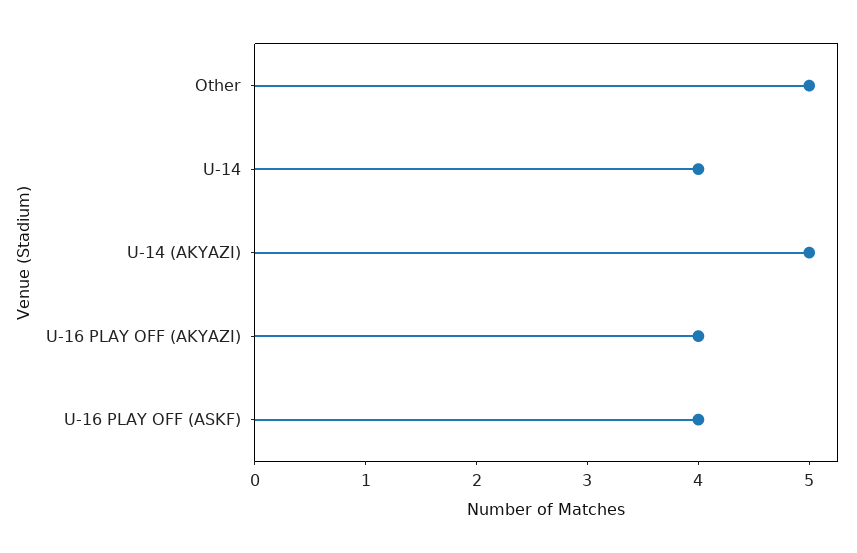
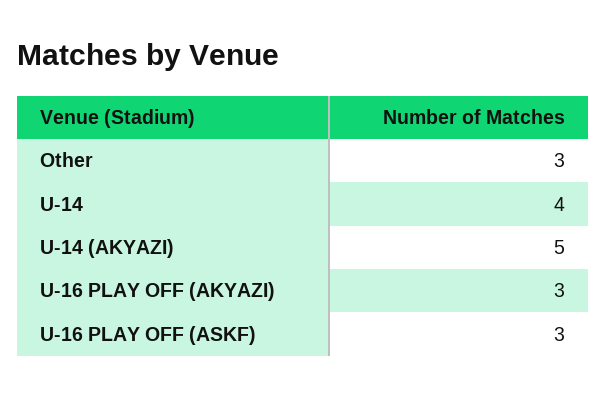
  {
-   "Other": 5,
+   "Other": 3,
    "U-14": 4,
    "U-14 (AKYAZI)": 5,
-   "U-16 PLAY OFF (AKYAZI)": 4,
+   "U-16 PLAY OFF (AKYAZI)": 3,
-   "U-16 PLAY OFF (ASKF)": 4
+   "U-16 PLAY OFF (ASKF)": 3
  }

